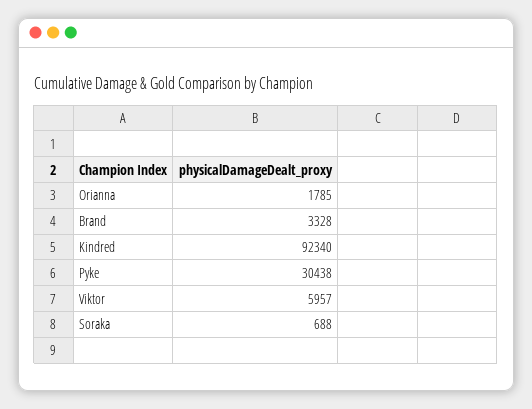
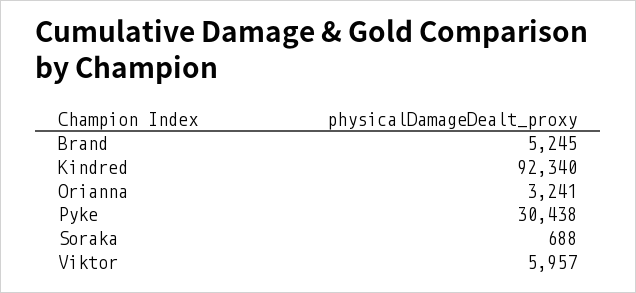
  {
-   "Orianna": 1785,
+   "Orianna": 3241,
-   "Brand": 3328,
+   "Brand": 5245,
    "Kindred": 92340,
    "Pyke": 30438,
    "Viktor": 5957,
    "Soraka": 688
  }

